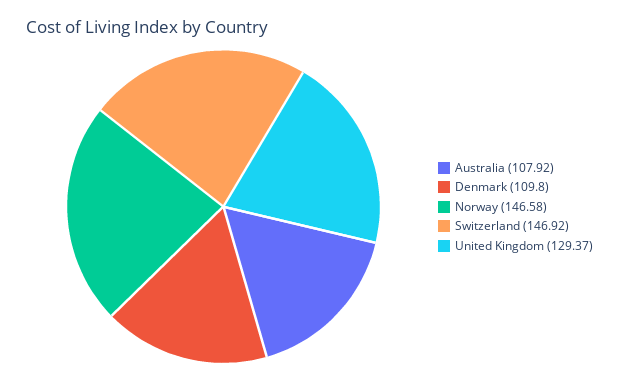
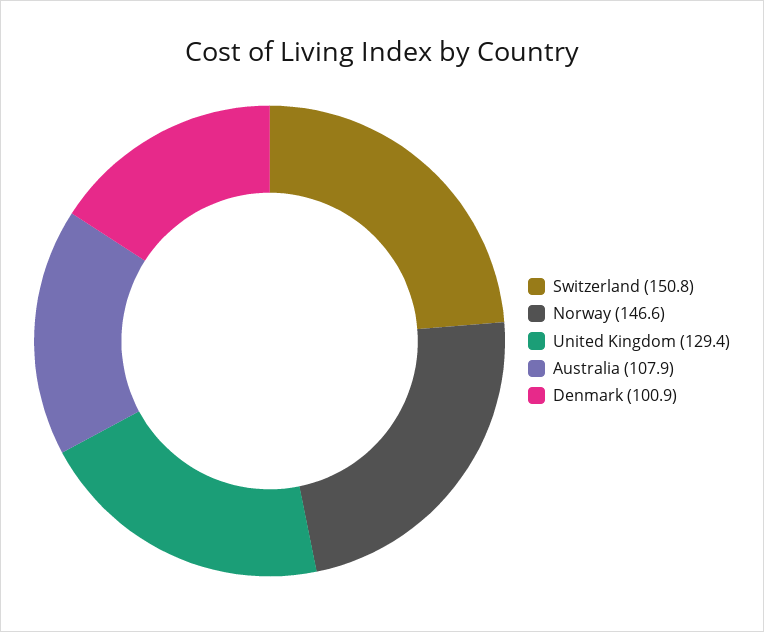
  {
    "Australia": 107.92,
-   "Denmark": 109.8,
+   "Denmark": 100.9,
    "Norway": 146.58,
-   "Switzerland": 146.92,
+   "Switzerland": 150.8,
    "United Kingdom": 129.37
  }

